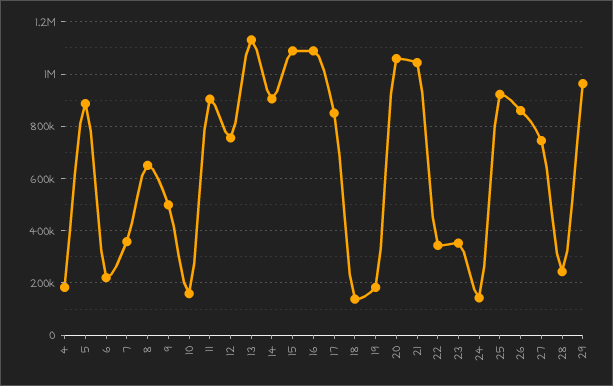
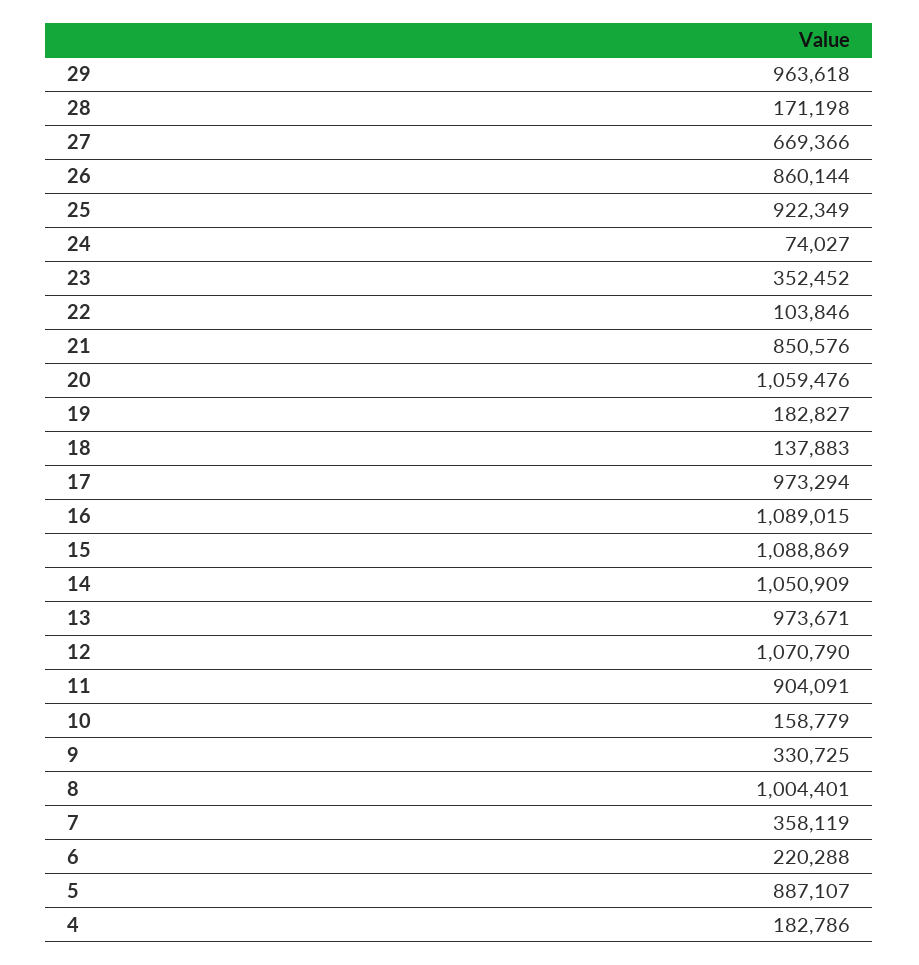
  {
    "4": 182786,
    "5": 887107,
    "6": 220288,
    "7": 358119,
-   "8": 650000,
+   "8": 1004401,
-   "9": 500000,
+   "9": 330725,
    "10": 158779,
    "11": 904091,
-   "12": 750000,
+   "12": 1070790,
-   "13": 1125000,
+   "13": 973671,
-   "14": 900000,
+   "14": 1050909,
    "15": 1088869,
    "16": 1089015,
-   "17": 850000,
+   "17": 973294,
    "18": 137883,
    "19": 182827,
    "20": 1059476,
-   "21": 1050000,
+   "21": 850576,
-   "22": 350000,
+   "22": 103846,
    "23": 352452,
-   "24": 150000,
+   "24": 74027,
    "25": 922349,
    "26": 860144,
-   "27": 750000,
+   "27": 669366,
-   "28": 250000,
+   "28": 171198,
    "29": 963618
  }

